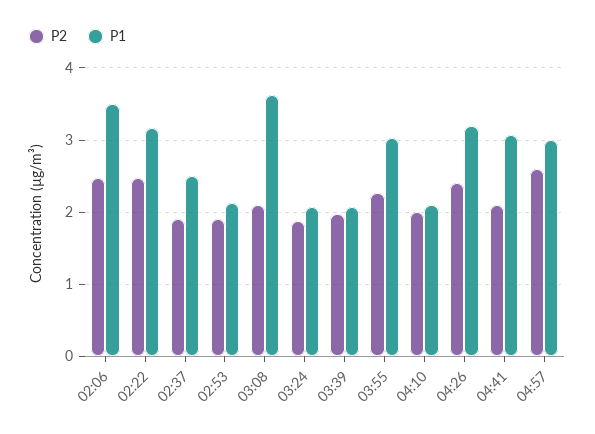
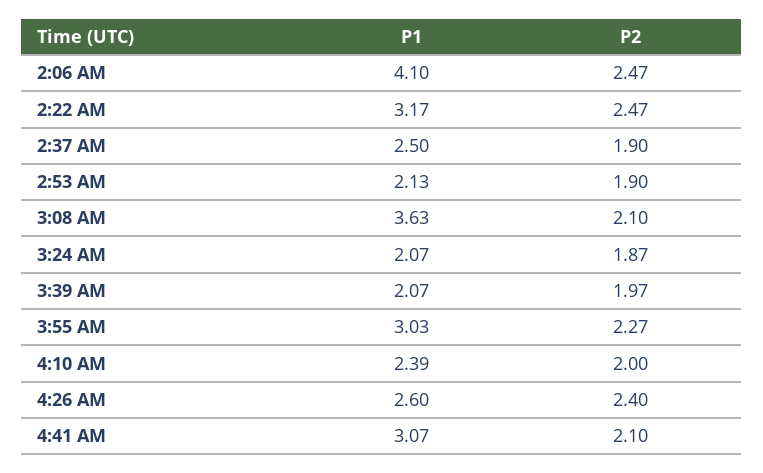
  {
    "P2": {
      "02:06": 2.47,
      "02:22": 2.47,
      "02:37": 1.9,
      "02:53": 1.9,
      "03:08": 2.1,
      "03:24": 1.87,
      "03:39": 1.97,
      "03:55": 2.27,
      "04:10": 2,
      "04:26": 2.4,
-     "04:41": 2.1,
+     "04:41": 2.1
-     "04:57": 2.6
    },
    "P1": {
-     "02:06": 3.5,
+     "02:06": 4.1,
      "02:22": 3.17,
      "02:37": 2.5,
      "02:53": 2.13,
      "03:08": 3.63,
      "03:24": 2.07,
      "03:39": 2.07,
      "03:55": 3.03,
-     "04:10": 2.1,
+     "04:10": 2.39,
-     "04:26": 3.2,
+     "04:26": 2.6,
-     "04:41": 3.07,
+     "04:41": 3.07
-     "04:57": 3
    }
  }

